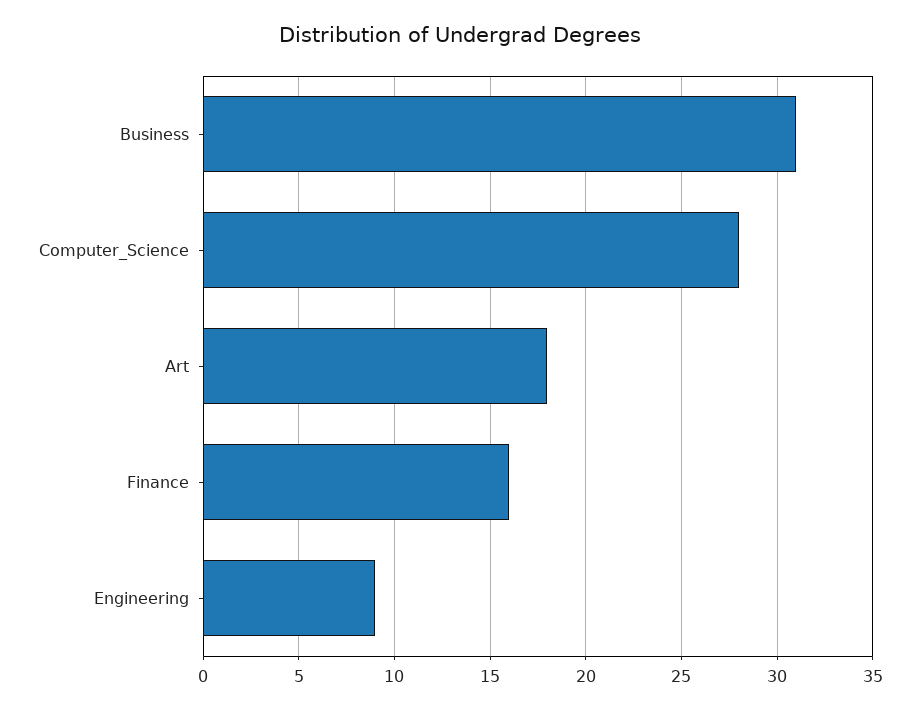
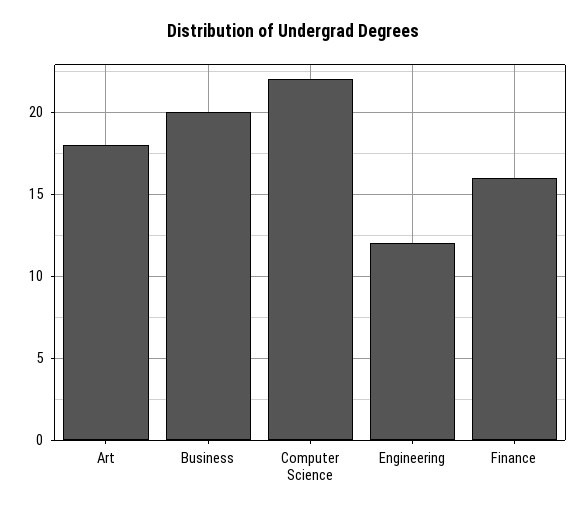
  {
-   "Business": 31,
+   "Business": 20,
-   "Computer_Science": 28,
+   "Computer_Science": 22,
    "Art": 18,
    "Finance": 16,
-   "Engineering": 9
+   "Engineering": 12
  }

